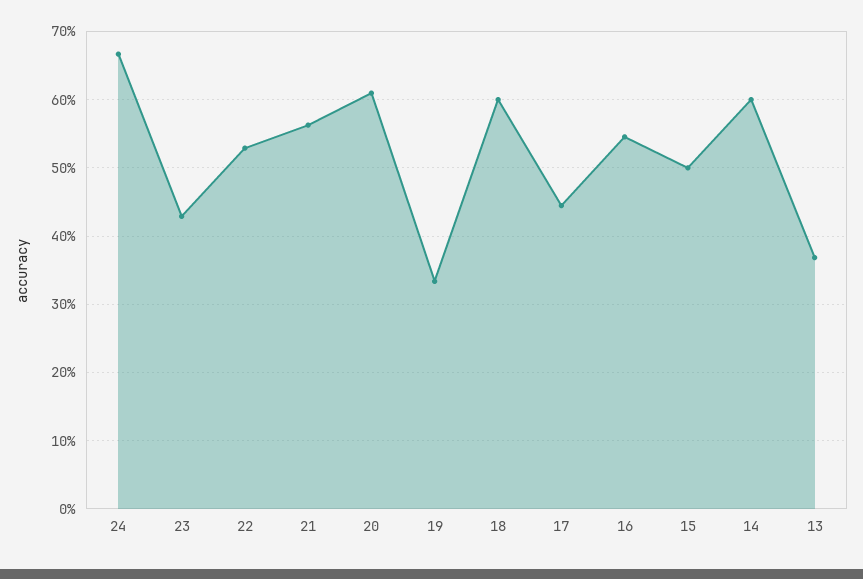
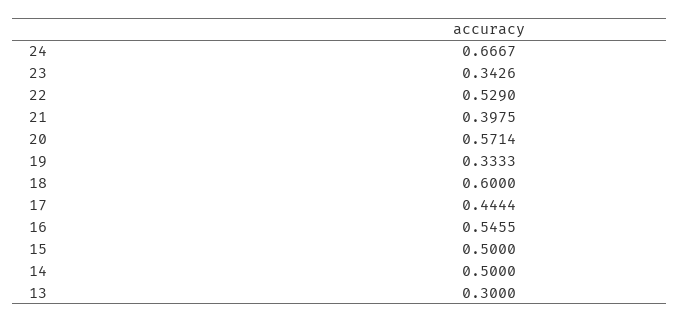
  {
    "24": 0.6667,
-   "23": 0.43,
+   "23": 0.3426,
    "22": 0.529,
-   "21": 0.56,
+   "21": 0.3975,
-   "20": 0.61,
+   "20": 0.5714,
    "19": 0.3333,
    "18": 0.6,
    "17": 0.4444,
    "16": 0.5455,
    "15": 0.5,
-   "14": 0.6,
+   "14": 0.5,
-   "13": 0.37
+   "13": 0.3
  }

